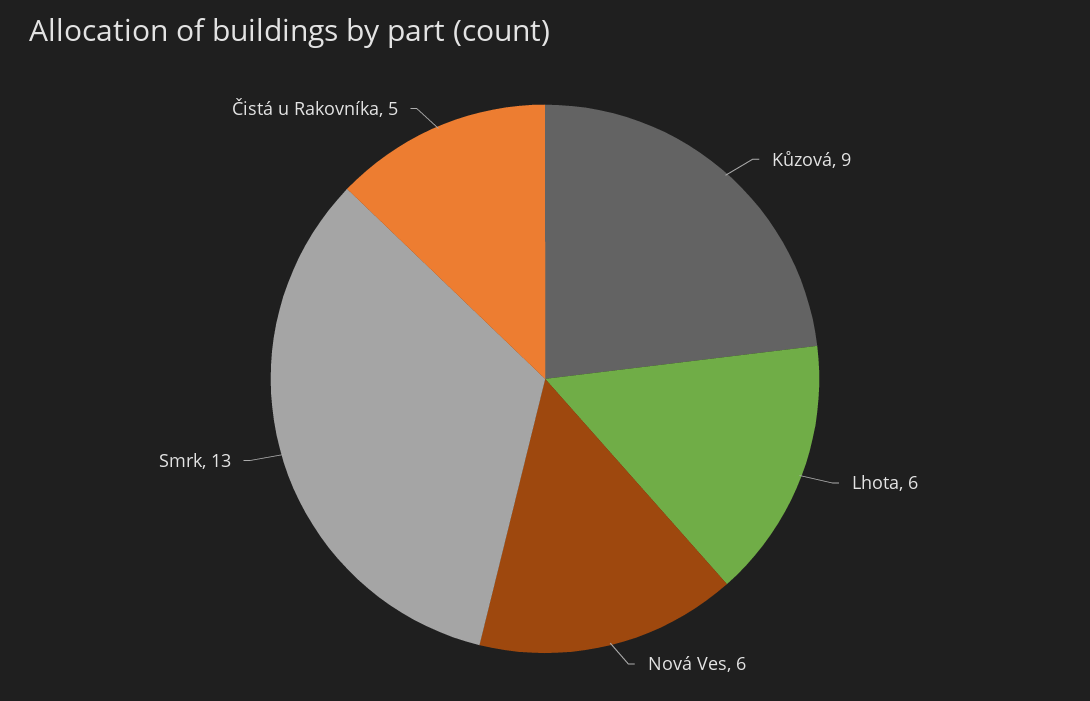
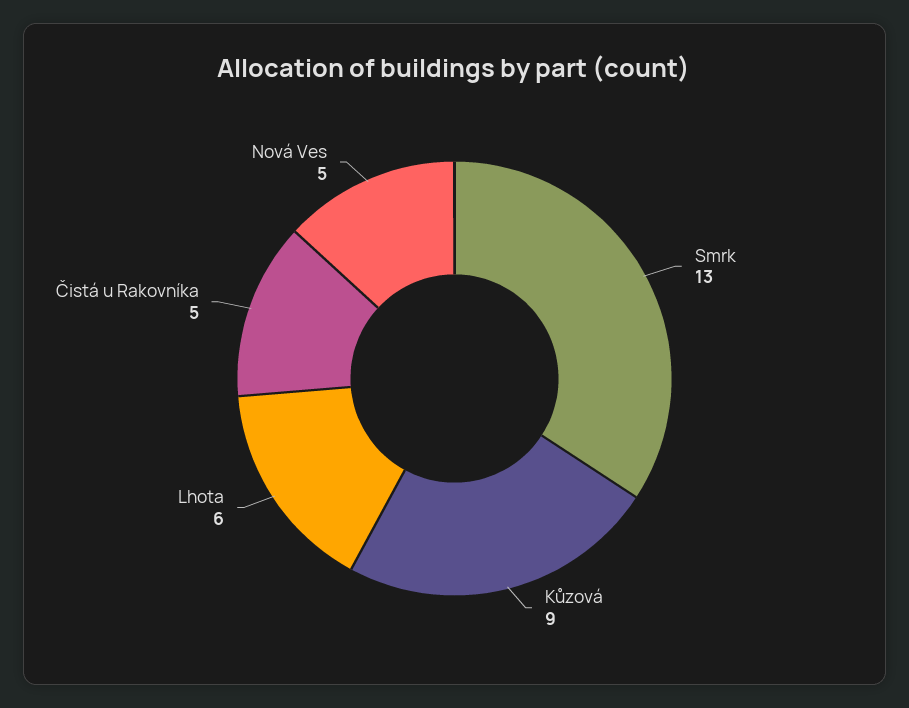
  {
    "Kůzová": 9,
    "Lhota": 6,
-   "Nová Ves": 6,
+   "Nová Ves": 5,
    "Smrk": 13,
    "Čistá u Rakovníka": 5
  }

